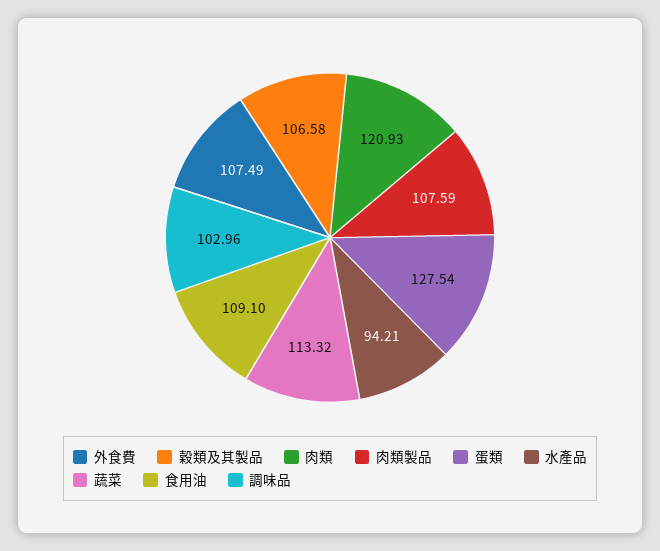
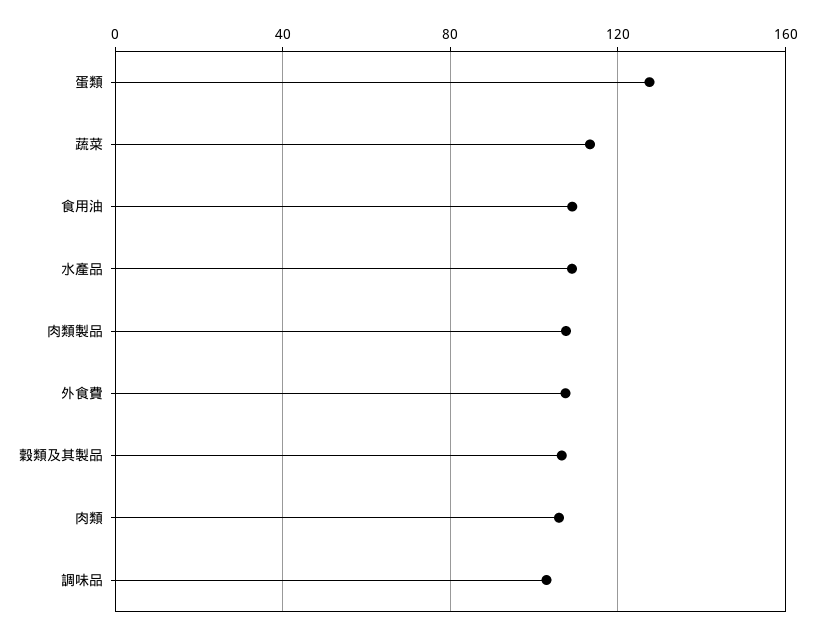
  {
    "外食費": 107.49,
    "穀類及其製品": 106.58,
-   "肉類": 120.93,
+   "肉類": 105,
    "肉類製品": 107.59,
    "蛋類": 127.54,
-   "水產品": 94.21,
+   "水產品": 110,
    "蔬菜": 113.32,
    "食用油": 109.1,
    "調味品": 102.96
  }

